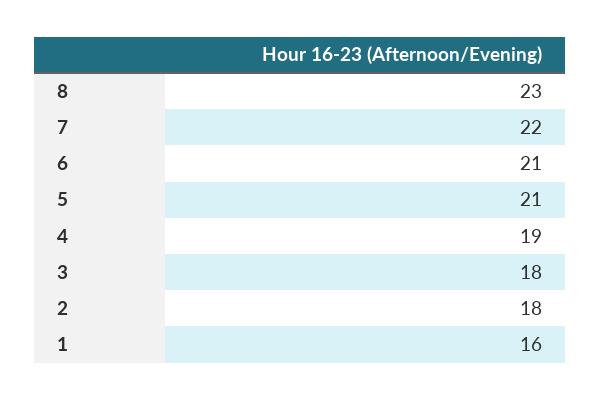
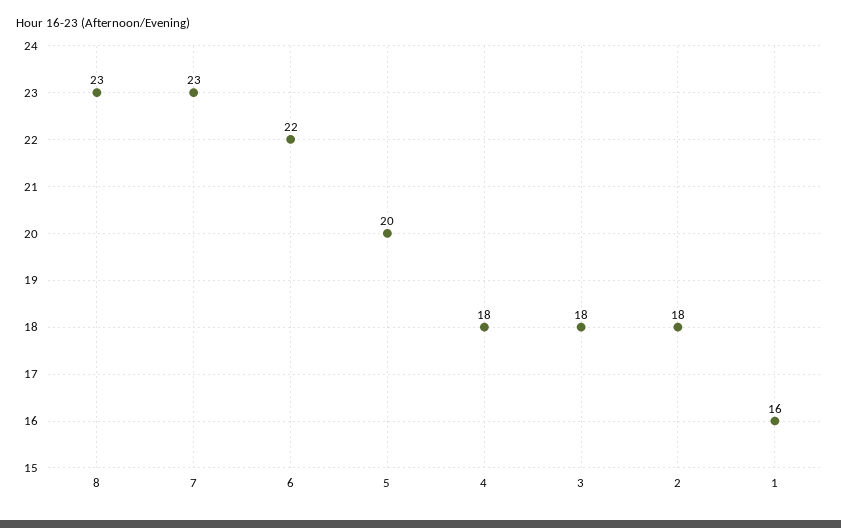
  {
    "8": 23,
-   "7": 22,
+   "7": 23,
-   "6": 21,
+   "6": 22,
-   "5": 21,
+   "5": 20,
-   "4": 19,
+   "4": 18,
    "3": 18,
    "2": 18,
    "1": 16
  }

